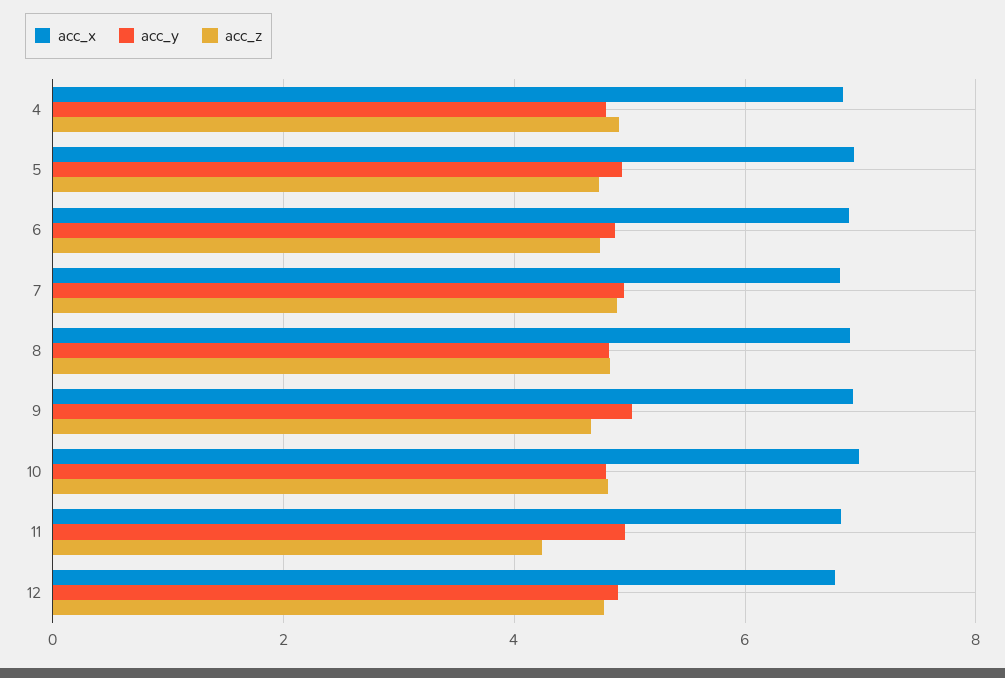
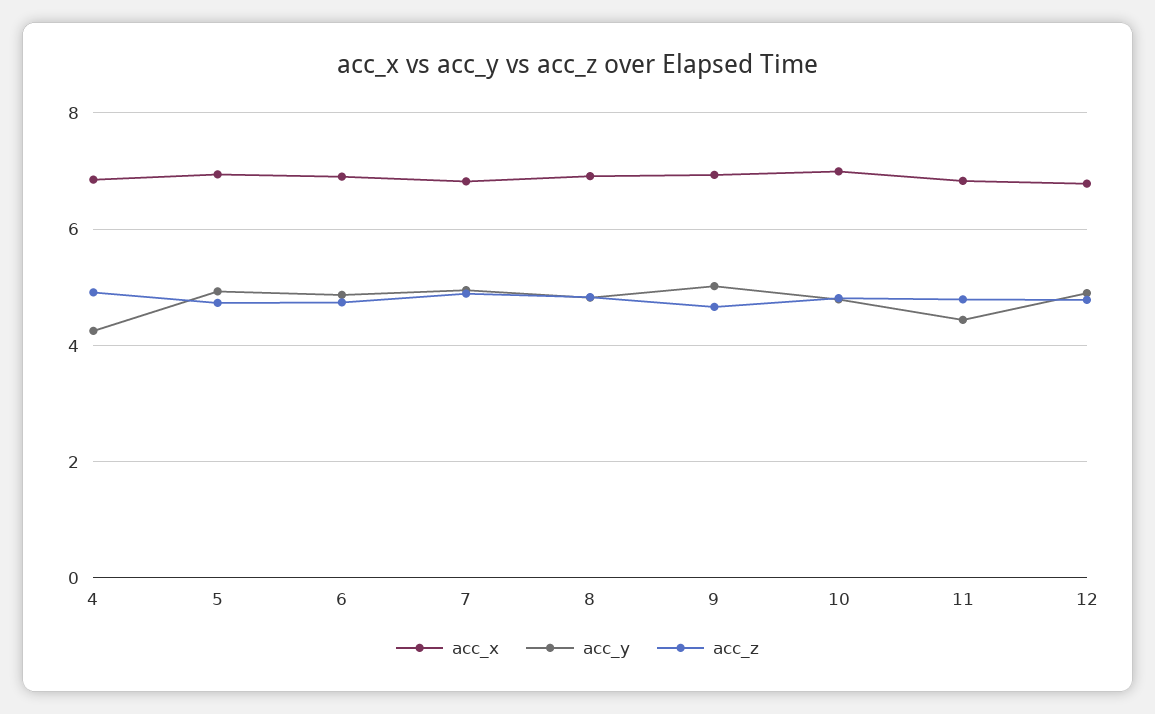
  {
    "acc_x": {
      "4": 6.8,
      "5": 7,
      "6": 7,
      "7": 6.8,
      "8": 7,
      "9": 7,
      "10": 7,
      "11": 6.8,
      "12": 6.8
    },
    "acc_y": {
-     "4": 4.8,
+     "4": 4.2,
      "5": 5,
      "6": 4.8,
      "7": 5,
      "8": 4.8,
      "9": 5,
      "10": 4.8,
-     "11": 5,
+     "11": 4.4,
      "12": 5
    },
    "acc_z": {
      "4": 5,
      "5": 4.8,
      "6": 4.8,
      "7": 4.8,
      "8": 4.8,
      "9": 4.6,
      "10": 4.8,
-     "11": 4.2,
+     "11": 4.8,
      "12": 4.8
    }
  }

